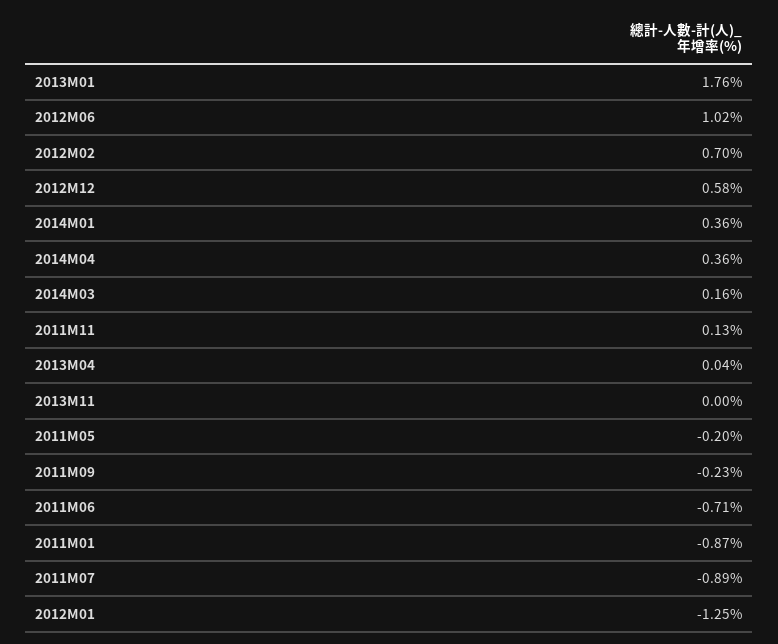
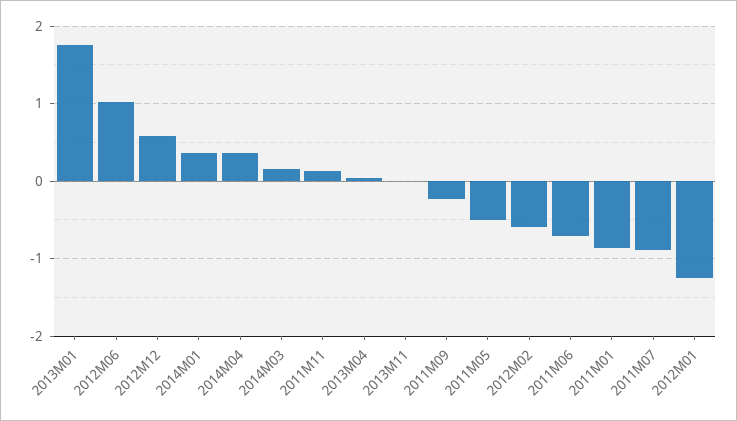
  {
    "2013M01": 1.76,
    "2012M06": 1.02,
-   "2012M02": 0.7,
+   "2012M02": -0.6,
    "2012M12": 0.58,
    "2014M01": 0.36,
    "2014M04": 0.36,
    "2014M03": 0.16,
    "2011M11": 0.13,
    "2013M04": 0.04,
    "2013M11": 0,
-   "2011M05": -0.2,
+   "2011M05": -0.5,
    "2011M09": -0.23,
    "2011M06": -0.71,
    "2011M01": -0.87,
    "2011M07": -0.89,
    "2012M01": -1.25
  }

